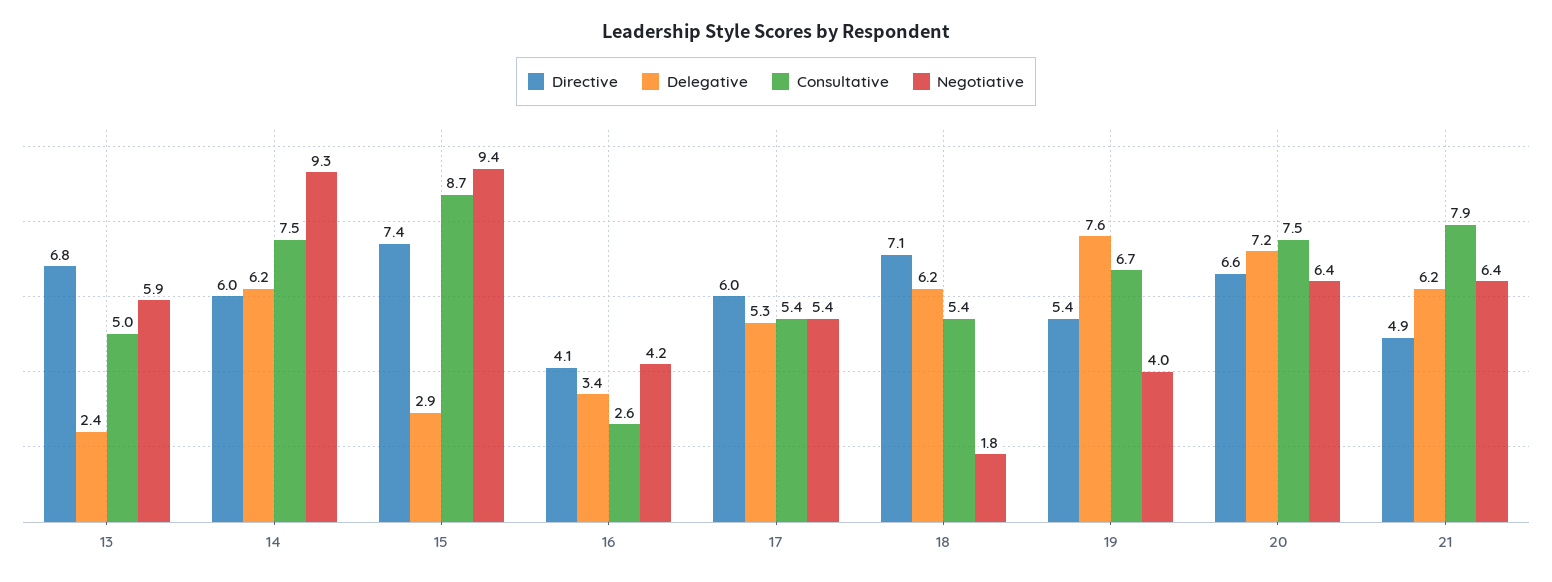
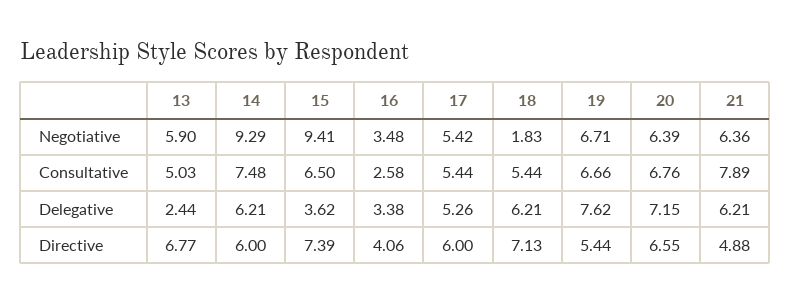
  {
    "Directive": {
      "13": 6.77,
      "14": 6,
      "15": 7.39,
      "16": 4.06,
      "17": 6,
      "18": 7.13,
      "19": 5.44,
      "20": 6.55,
      "21": 4.88
    },
    "Delegative": {
      "13": 2.44,
      "14": 6.21,
-     "15": 2.9,
+     "15": 3.62,
      "16": 3.38,
      "17": 5.26,
      "18": 6.21,
      "19": 7.62,
      "20": 7.15,
      "21": 6.21
    },
    "Consultative": {
      "13": 5.03,
      "14": 7.48,
-     "15": 8.7,
+     "15": 6.5,
      "16": 2.58,
      "17": 5.44,
      "18": 5.44,
      "19": 6.66,
-     "20": 7.5,
+     "20": 6.76,
      "21": 7.89
    },
    "Negotiative": {
      "13": 5.9,
      "14": 9.29,
      "15": 9.41,
-     "16": 4.2,
+     "16": 3.48,
      "17": 5.42,
      "18": 1.83,
-     "19": 4,
+     "19": 6.71,
      "20": 6.39,
      "21": 6.36
    }
  }

